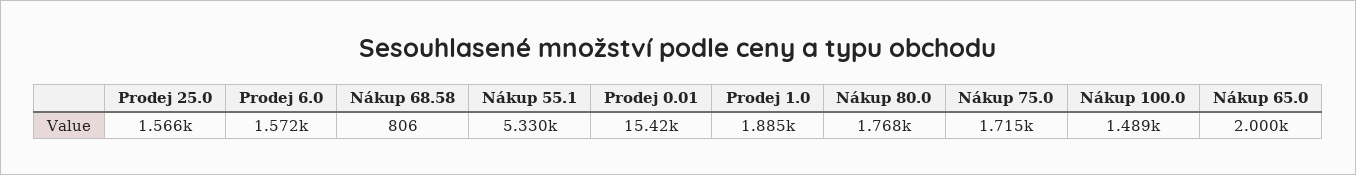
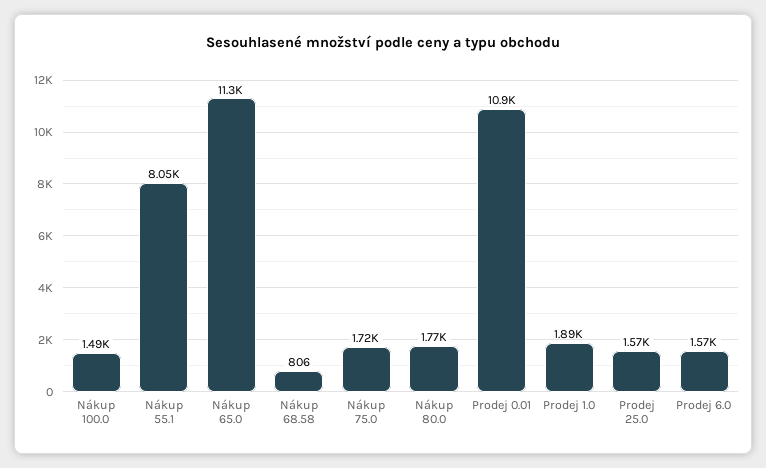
  {
    "Prodej 25.0": 1566,
    "Prodej 6.0": 1572,
    "Nákup 68.58": 806,
-   "Nákup 55.1": 5330,
+   "Nákup 55.1": 8050,
-   "Prodej 0.01": 15420,
+   "Prodej 0.01": 10900,
    "Prodej 1.0": 1885,
    "Nákup 80.0": 1768,
    "Nákup 75.0": 1715,
    "Nákup 100.0": 1489,
-   "Nákup 65.0": 2000
+   "Nákup 65.0": 11300
  }

